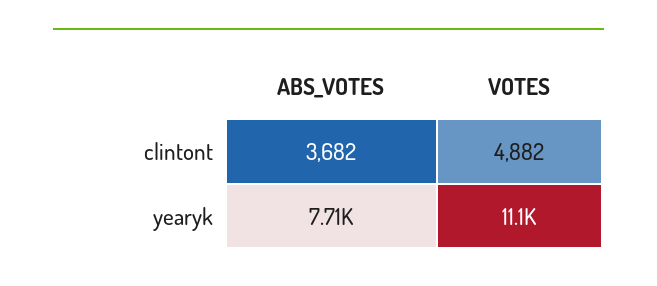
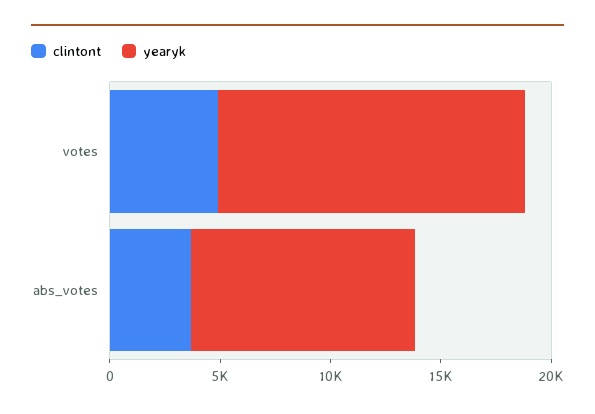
  {
    "clintont": {
      "ABS_VOTES": 3682,
      "VOTES": 4882
    },
    "yearyk": {
-     "ABS_VOTES": 7710,
+     "ABS_VOTES": 10000,
-     "VOTES": 11100
+     "VOTES": 14000
    }
  }

